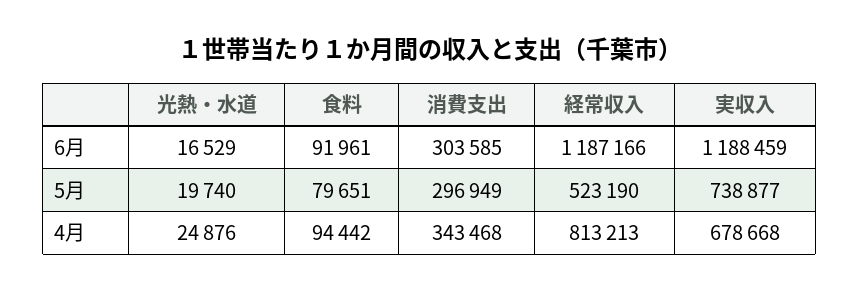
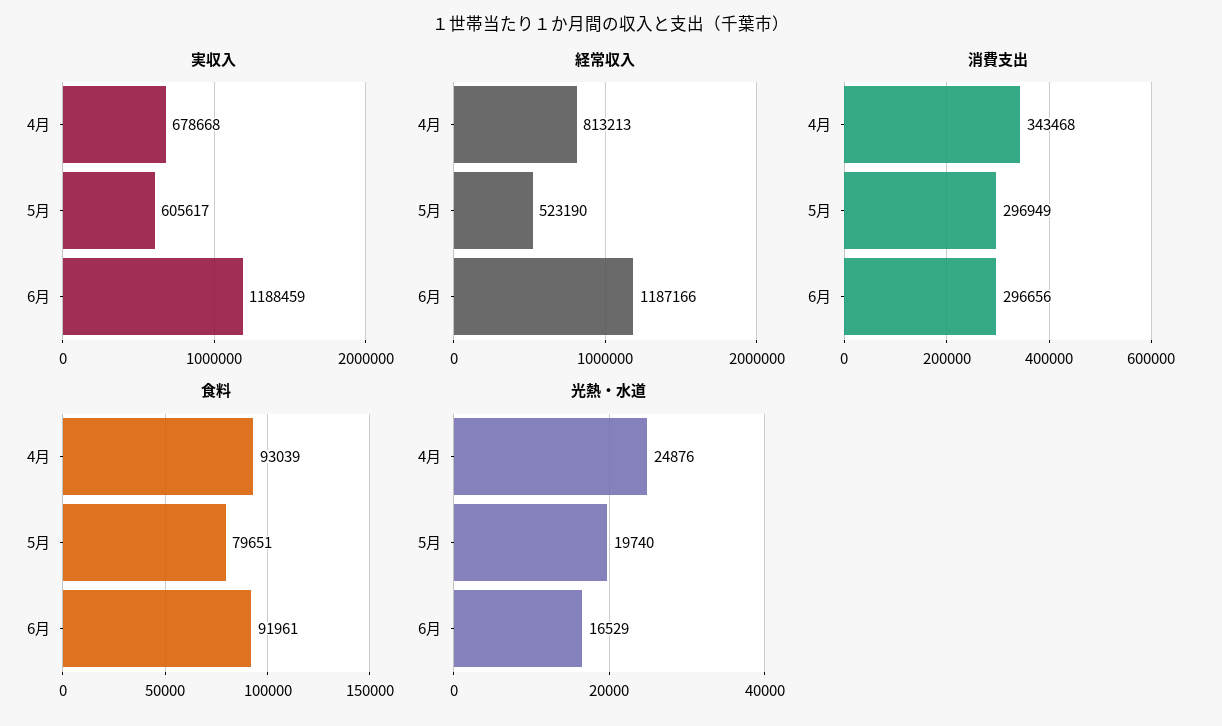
  {
    "光熱・水道": {
      "6月": 16529,
      "5月": 19740,
      "4月": 24876
    },
    "食料": {
      "6月": 91961,
      "5月": 79651,
-     "4月": 94442
+     "4月": 93039
    },
    "消費支出": {
-     "6月": 303585,
+     "6月": 296656,
      "5月": 296949,
      "4月": 343468
    },
    "経常収入": {
      "6月": 1187166,
      "5月": 523190,
      "4月": 813213
    },
    "実収入": {
      "6月": 1188459,
-     "5月": 738877,
+     "5月": 605617,
      "4月": 678668
    }
  }

